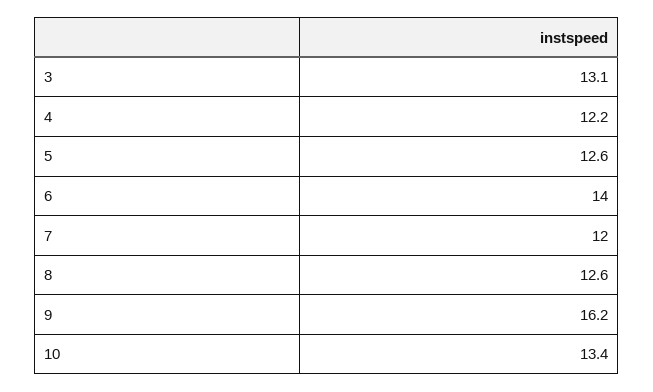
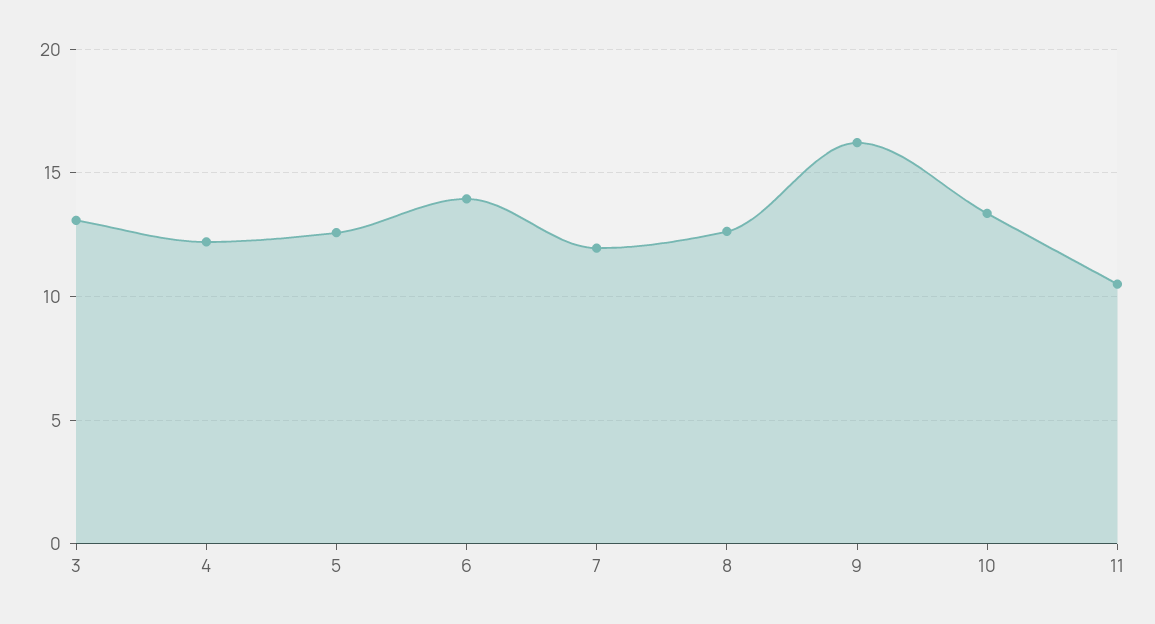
  {
    "3": 13.1,
    "4": 12.2,
    "5": 12.6,
    "6": 14,
    "7": 12,
    "8": 12.6,
    "9": 16.2,
-   "10": 13.4
+   "10": 13.4,
+   "11": 10.5
  }

